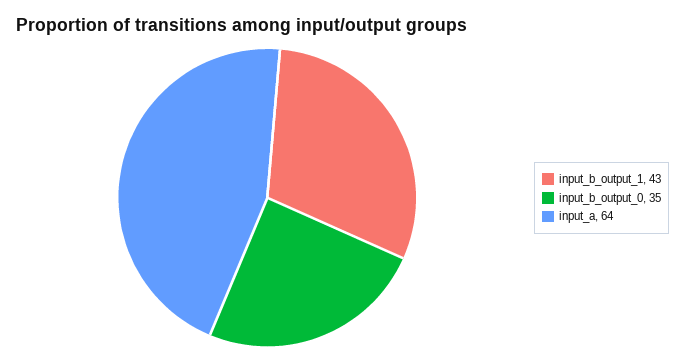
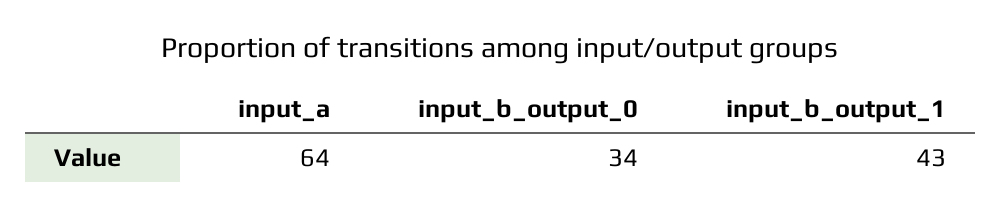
  {
    "input_b_output_1": 43,
-   "input_b_output_0": 35,
+   "input_b_output_0": 34,
    "input_a": 64
  }

